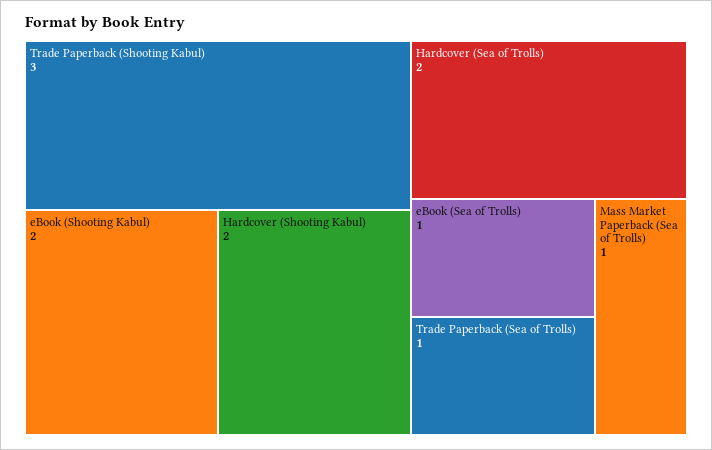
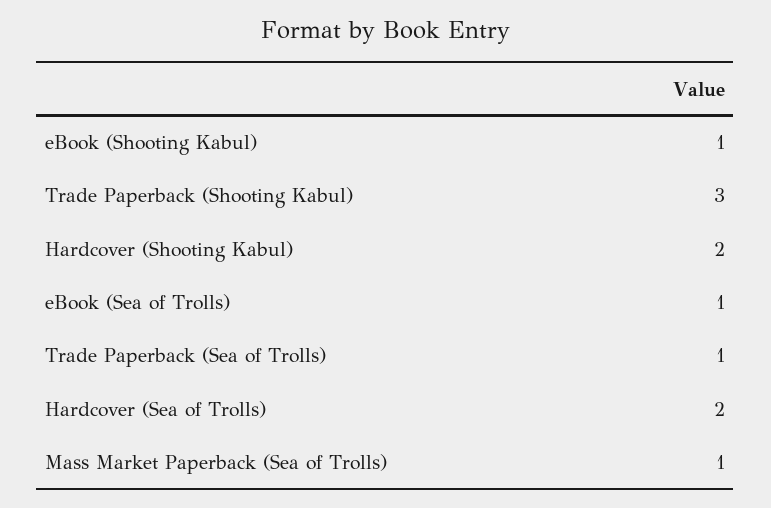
  {
    "Trade Paperback (Shooting Kabul)": 3,
-   "eBook (Shooting Kabul)": 2,
+   "eBook (Shooting Kabul)": 1,
    "Hardcover (Shooting Kabul)": 2,
    "Hardcover (Sea of Trolls)": 2,
    "eBook (Sea of Trolls)": 1,
    "Trade Paperback (Sea of Trolls)": 1,
    "Mass Market Paperback (Sea of Trolls)": 1
  }

